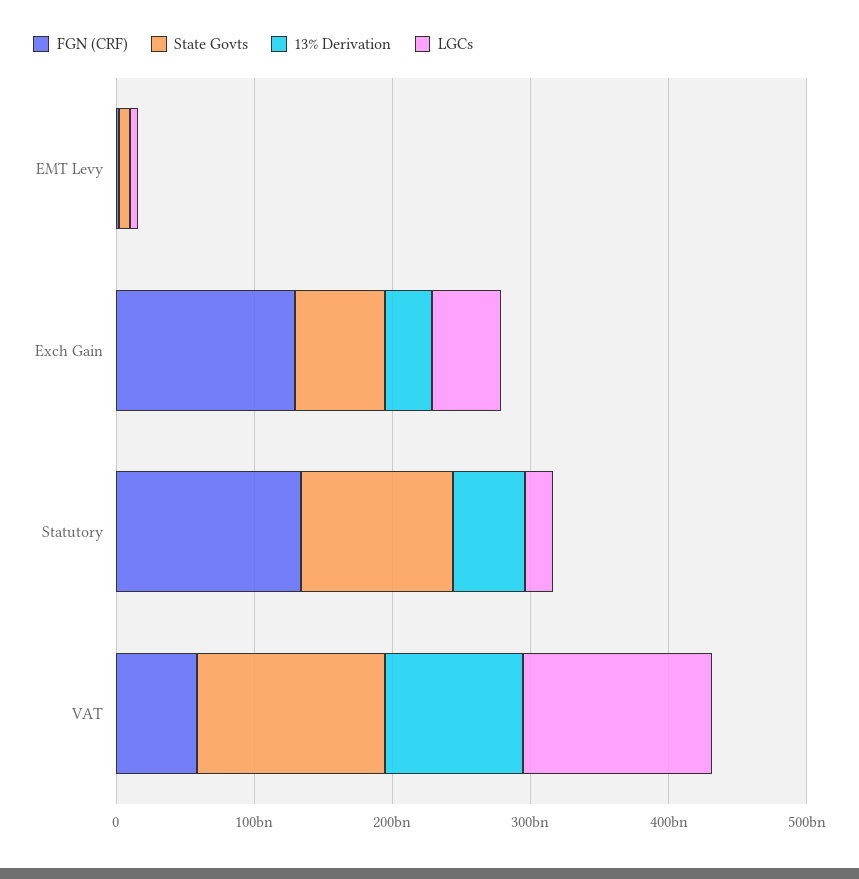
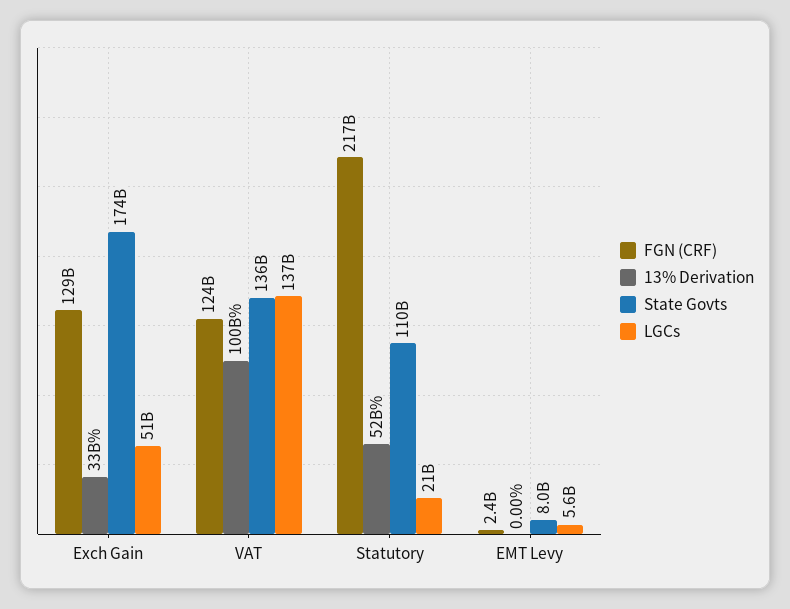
  {
    "FGN (CRF)": {
      "EMT Levy": 2400000000,
      "Exch Gain": 129000000000,
-     "Statutory": 140000000000,
+     "Statutory": 217000000000,
-     "VAT": 60000000000
+     "VAT": 124000000000
    },
    "State Govts": {
      "EMT Levy": 8000000000,
-     "Exch Gain": 60000000000,
+     "Exch Gain": 174000000000,
      "Statutory": 110000000000,
      "VAT": 136000000000
    },
    "13% Derivation": {
      "EMT Levy": 0,
      "Exch Gain": 33000000000,
      "Statutory": 52000000000,
      "VAT": 100000000000
    },
    "LGCs": {
      "EMT Levy": 5600000000,
      "Exch Gain": 51000000000,
      "Statutory": 21000000000,
      "VAT": 137000000000
    }
  }

